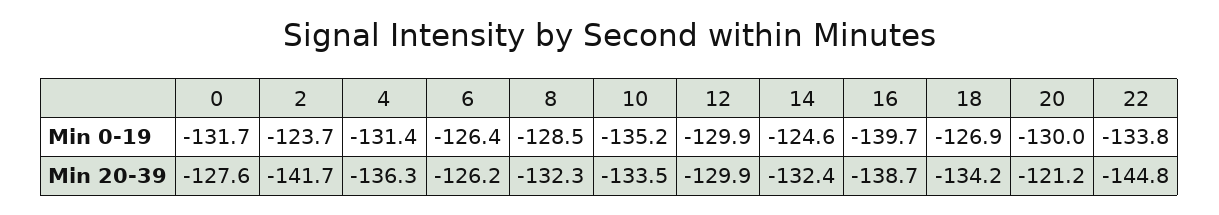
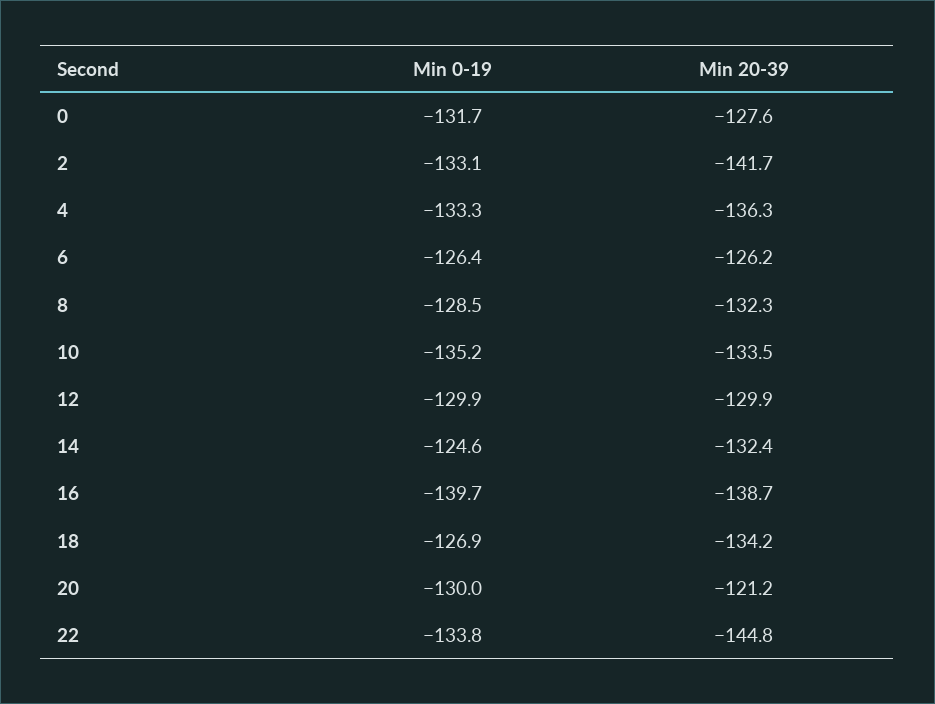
  {
    "0": {
      "Min 0-19": -131.7,
      "Min 20-39": -127.6
    },
    "2": {
-     "Min 0-19": -123.7,
+     "Min 0-19": -133.1,
      "Min 20-39": -141.7
    },
    "4": {
-     "Min 0-19": -131.4,
+     "Min 0-19": -133.3,
      "Min 20-39": -136.3
    },
    "6": {
      "Min 0-19": -126.4,
      "Min 20-39": -126.2
    },
    "8": {
      "Min 0-19": -128.5,
      "Min 20-39": -132.3
    },
    "10": {
      "Min 0-19": -135.2,
      "Min 20-39": -133.5
    },
    "12": {
      "Min 0-19": -129.9,
      "Min 20-39": -129.9
    },
    "14": {
      "Min 0-19": -124.6,
      "Min 20-39": -132.4
    },
    "16": {
      "Min 0-19": -139.7,
      "Min 20-39": -138.7
    },
    "18": {
      "Min 0-19": -126.9,
      "Min 20-39": -134.2
    },
    "20": {
      "Min 0-19": -130,
      "Min 20-39": -121.2
    },
    "22": {
      "Min 0-19": -133.8,
      "Min 20-39": -144.8
    }
  }

